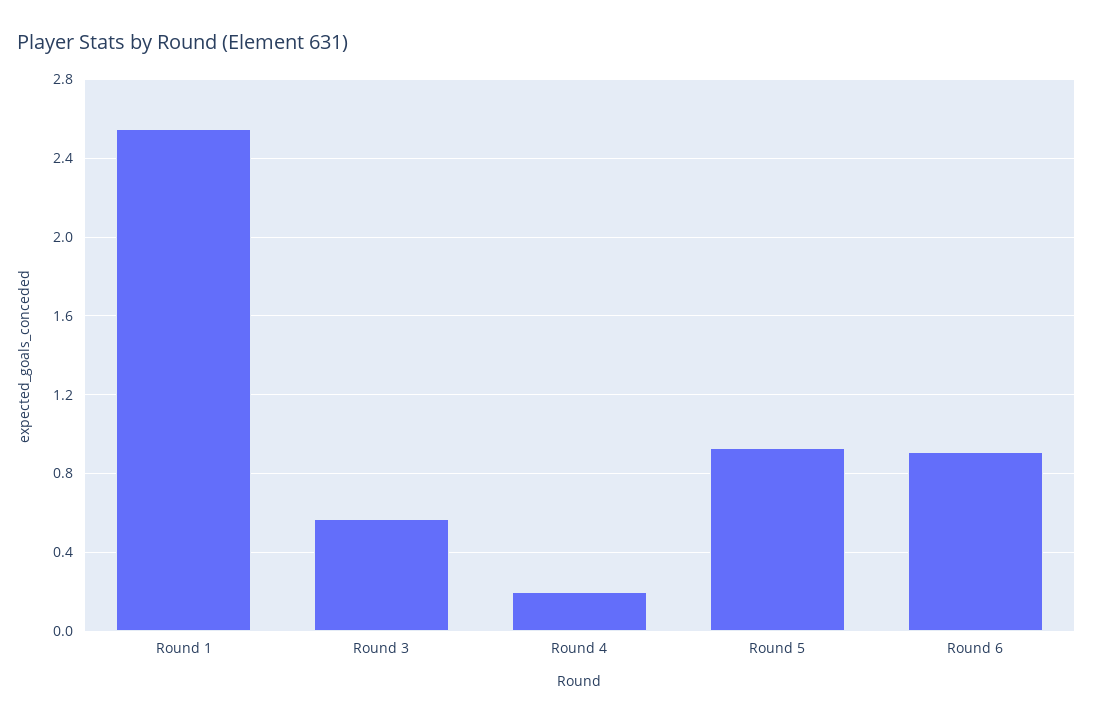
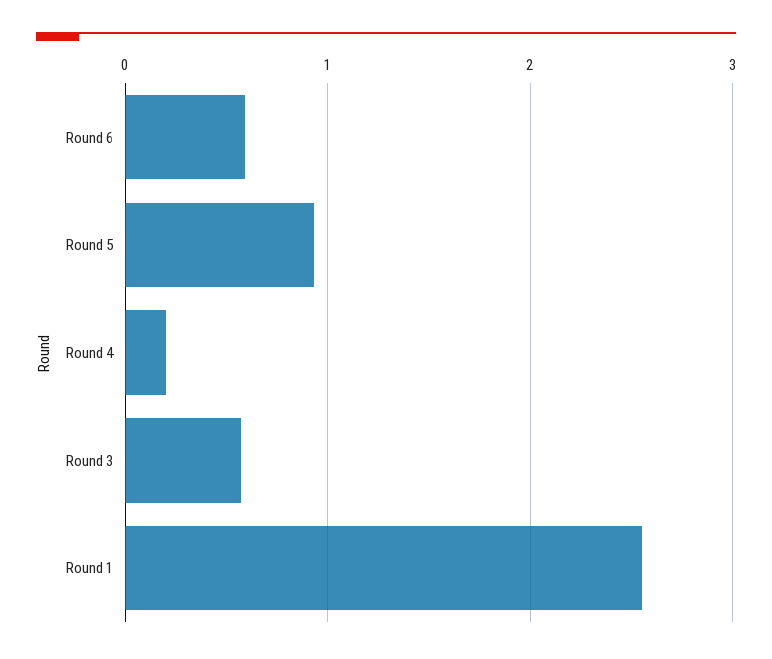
  {
    "Round 1": 2.55,
    "Round 3": 0.55,
    "Round 4": 0.2,
    "Round 5": 0.95,
-   "Round 6": 0.9
+   "Round 6": 0.6
  }

